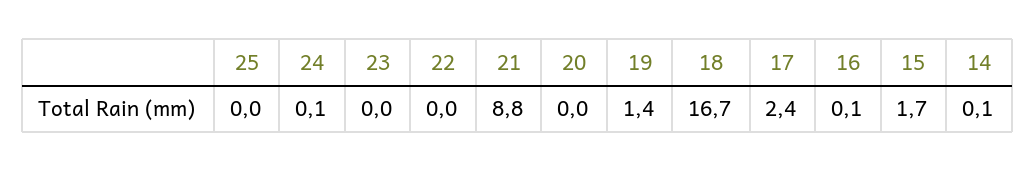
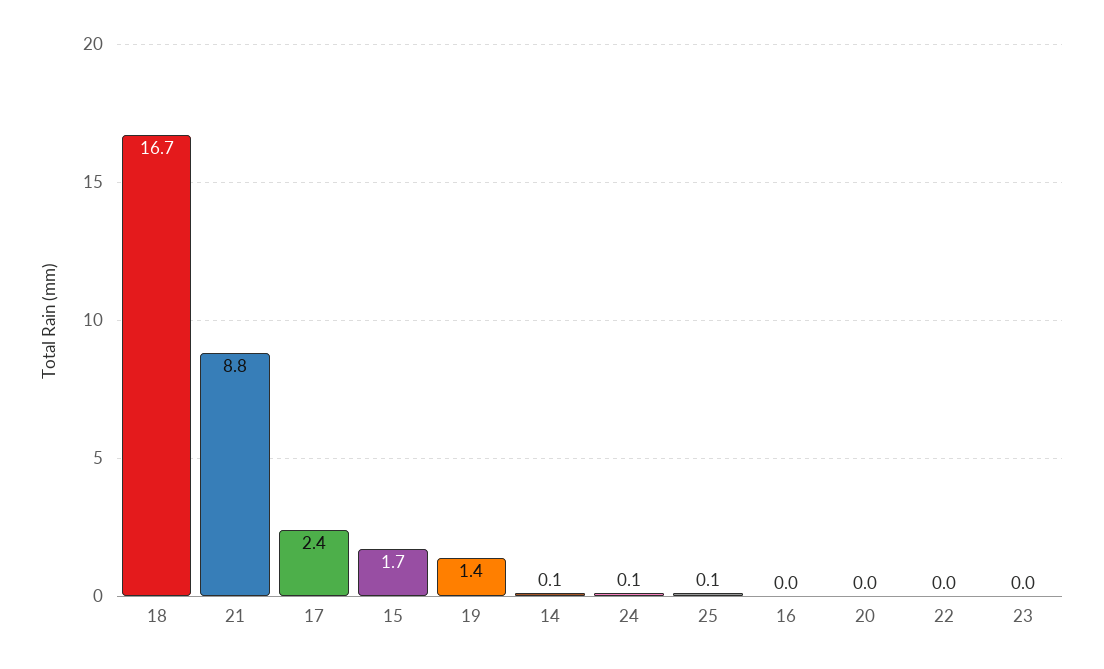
  {
-   "25": 0,
+   "25": 0.1,
    "24": 0.1,
    "23": 0,
    "22": 0,
    "21": 8.8,
    "20": 0,
    "19": 1.4,
    "18": 16.7,
    "17": 2.4,
-   "16": 0.1,
+   "16": 0,
    "15": 1.7,
    "14": 0.1
  }

